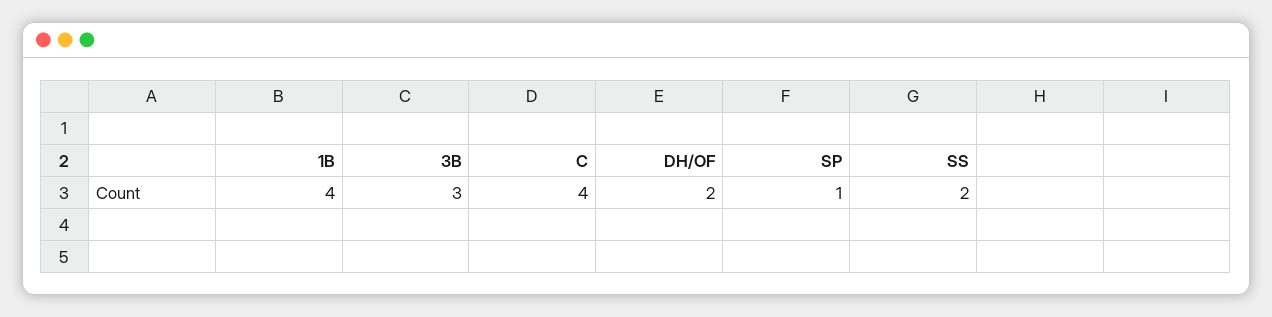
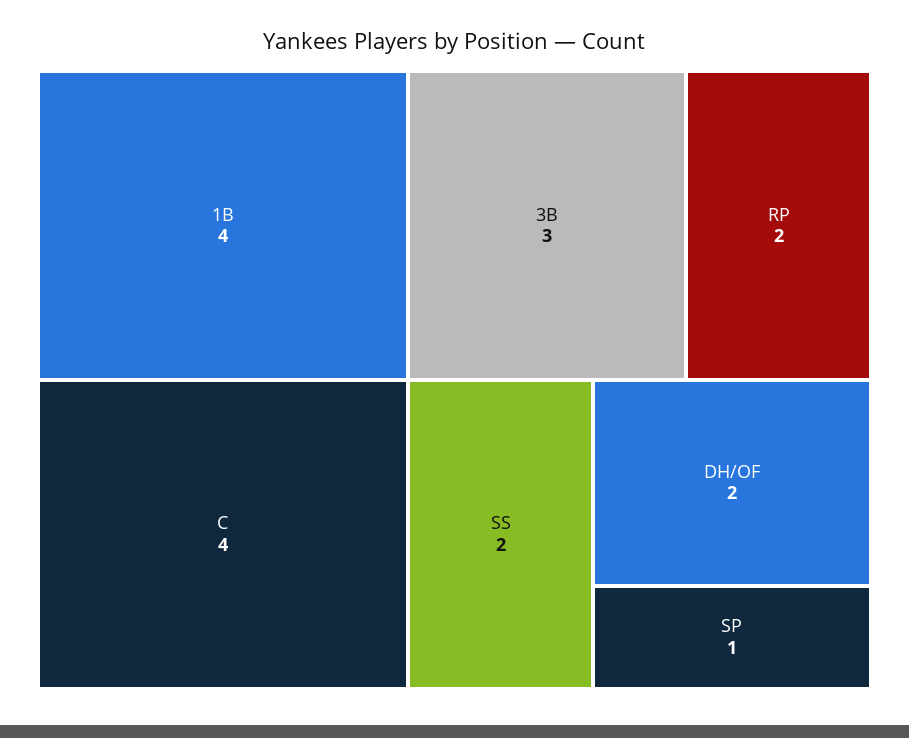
  {
    "1B": 4,
    "3B": 3,
    "C": 4,
    "DH/OF": 2,
    "SP": 1,
-   "SS": 2
+   "SS": 2,
+   "RP": 2
  }

